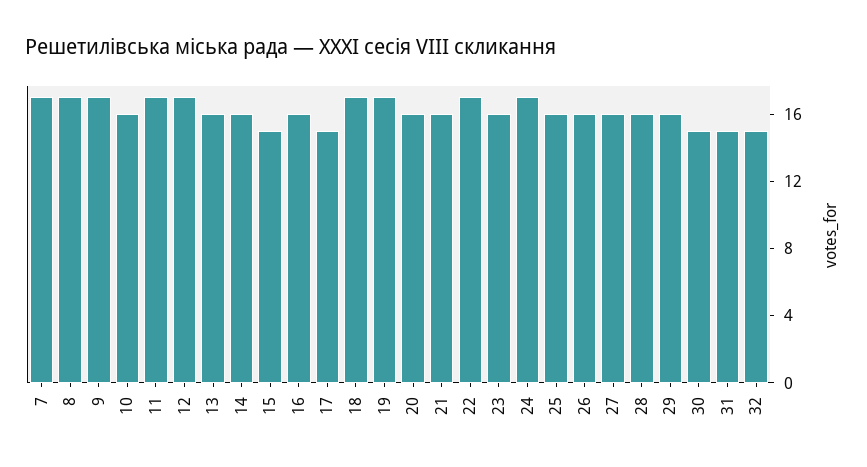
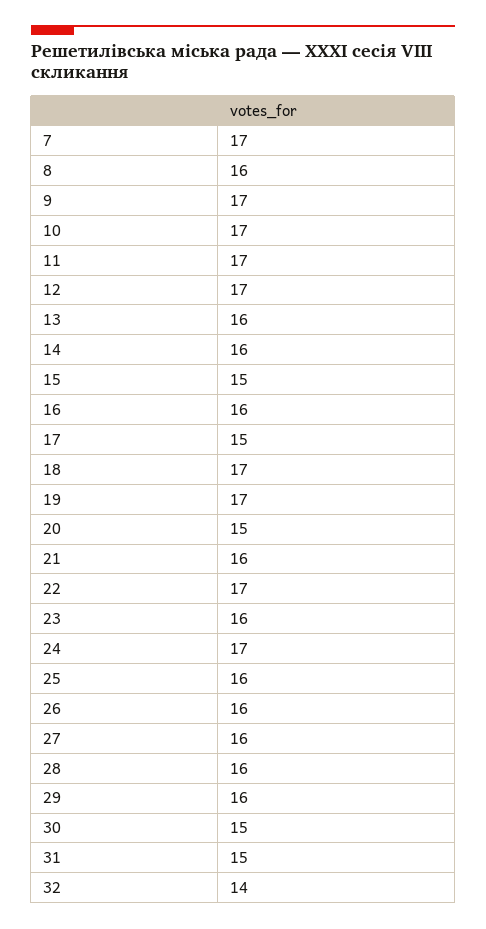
  {
    "7": 17,
-   "8": 17,
+   "8": 16,
    "9": 17,
-   "10": 16,
+   "10": 17,
    "11": 17,
    "12": 17,
    "13": 16,
    "14": 16,
    "15": 15,
    "16": 16,
    "17": 15,
    "18": 17,
    "19": 17,
-   "20": 16,
+   "20": 15,
    "21": 16,
    "22": 17,
    "23": 16,
    "24": 17,
    "25": 16,
    "26": 16,
    "27": 16,
    "28": 16,
    "29": 16,
    "30": 15,
    "31": 15,
-   "32": 15
+   "32": 14
  }

